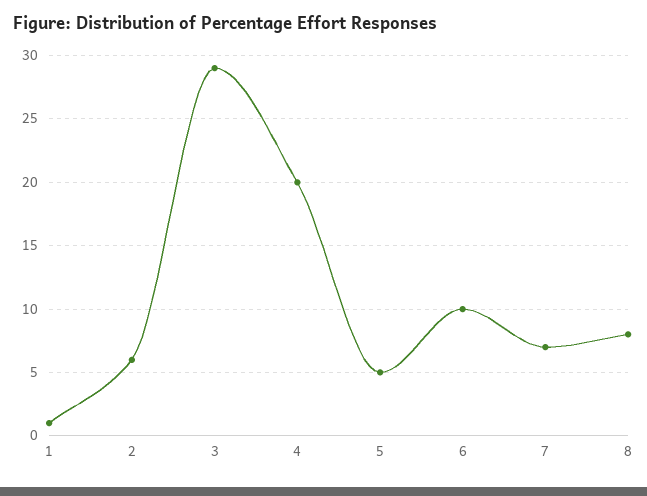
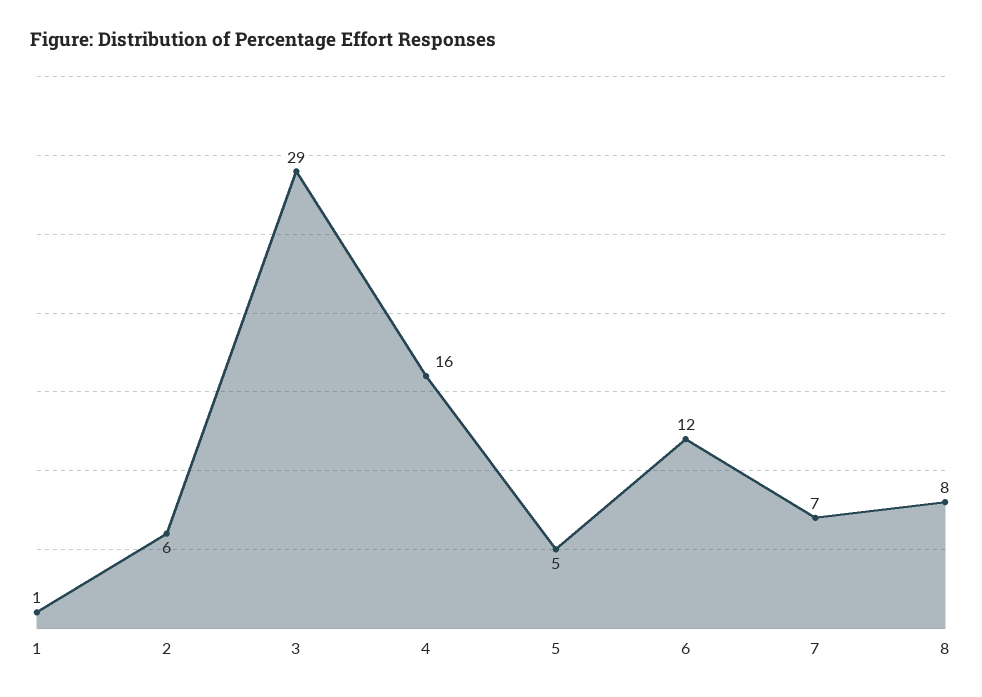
  {
    "1": 1,
    "2": 6,
    "3": 29,
-   "4": 20,
+   "4": 16,
    "5": 5,
-   "6": 10,
+   "6": 12,
    "7": 7,
    "8": 8
  }

